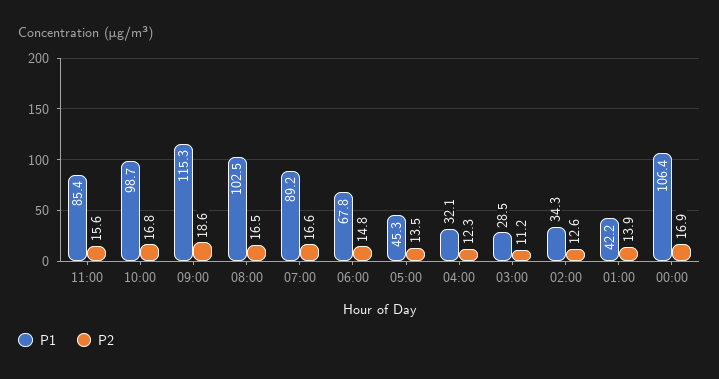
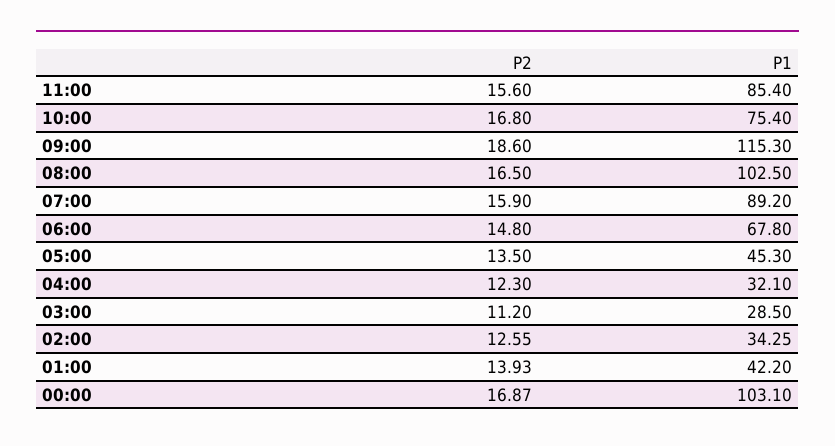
  {
    "P1": {
      "11:00": 85.4,
-     "10:00": 98.7,
+     "10:00": 75.4,
      "09:00": 115.3,
      "08:00": 102.5,
      "07:00": 89.2,
      "06:00": 67.8,
      "05:00": 45.3,
      "04:00": 32.1,
      "03:00": 28.5,
      "02:00": 34.25,
      "01:00": 42.2,
-     "00:00": 106.4
+     "00:00": 103.1
    },
    "P2": {
      "11:00": 15.6,
      "10:00": 16.8,
      "09:00": 18.6,
      "08:00": 16.5,
-     "07:00": 16.6,
+     "07:00": 15.9,
      "06:00": 14.8,
      "05:00": 13.5,
      "04:00": 12.3,
      "03:00": 11.2,
      "02:00": 12.55,
      "01:00": 13.93,
      "00:00": 16.87
    }
  }

